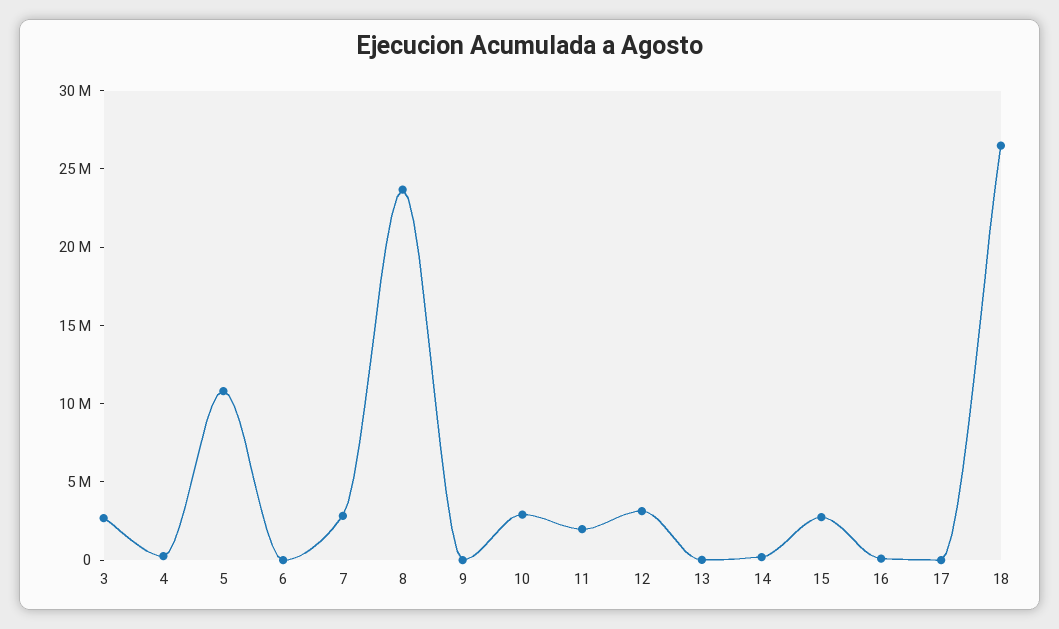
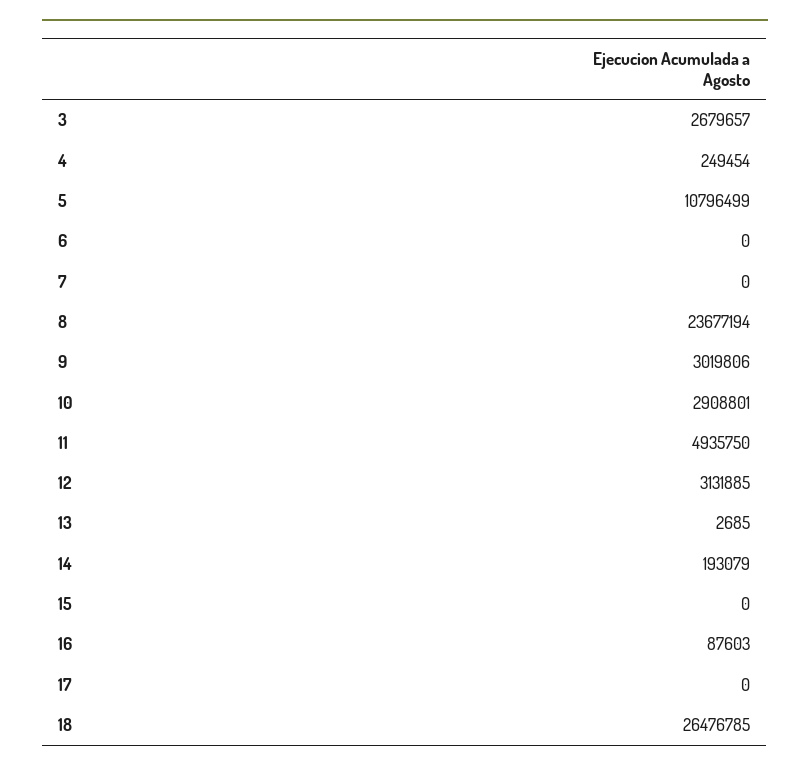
  {
    "3": 2679657,
    "4": 249454,
    "5": 10796499,
    "6": 0,
-   "7": 3000000,
+   "7": 0,
    "8": 23677194,
-   "9": 0,
+   "9": 3019806,
    "10": 2908801,
-   "11": 2000000,
+   "11": 4935750,
    "12": 3131885,
    "13": 2685,
    "14": 193079,
-   "15": 3000000,
+   "15": 0,
    "16": 87603,
    "17": 0,
    "18": 26476785
  }

